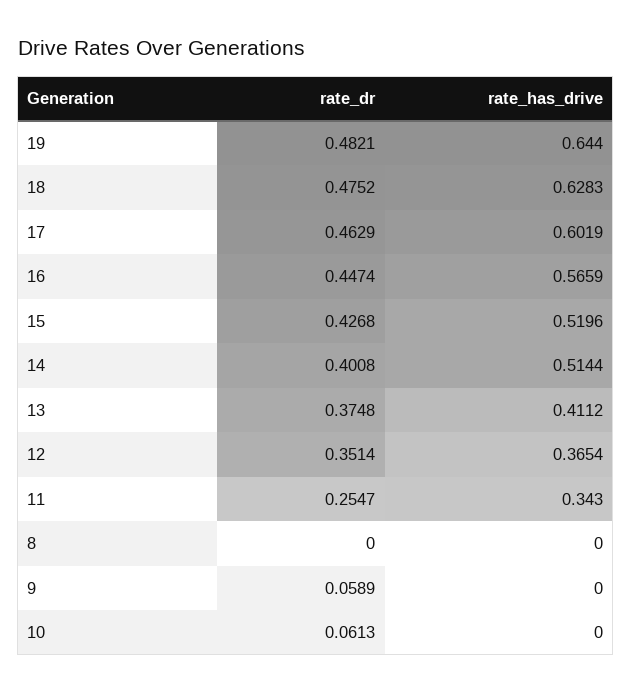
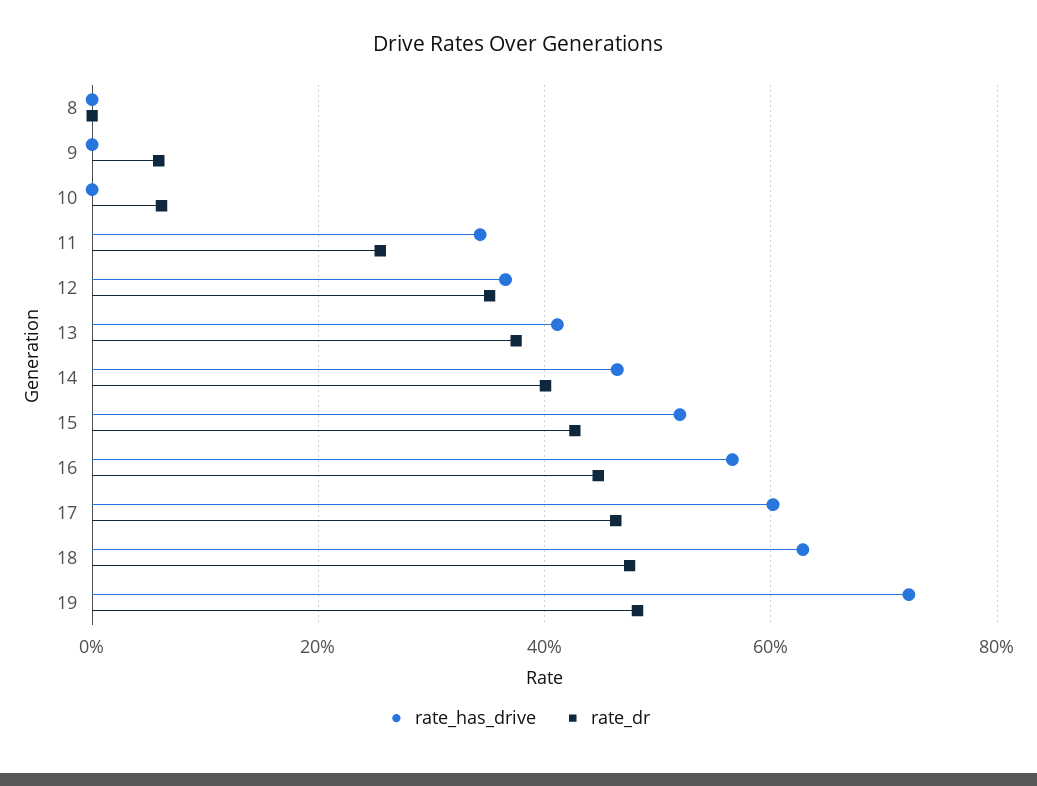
  {
    "rate_dr": {
      "19": 0.4821,
      "18": 0.4752,
      "17": 0.4629,
      "16": 0.4474,
      "15": 0.4268,
      "14": 0.4008,
      "13": 0.3748,
      "12": 0.3514,
      "11": 0.2547,
      "8": 0,
      "9": 0.0589,
      "10": 0.0613
    },
    "rate_has_drive": {
-     "19": 0.644,
+     "19": 0.72,
      "18": 0.6283,
      "17": 0.6019,
      "16": 0.5659,
      "15": 0.5196,
-     "14": 0.5144,
+     "14": 0.46,
      "13": 0.4112,
      "12": 0.3654,
      "11": 0.343,
      "8": 0,
      "9": 0,
      "10": 0
    }
  }

